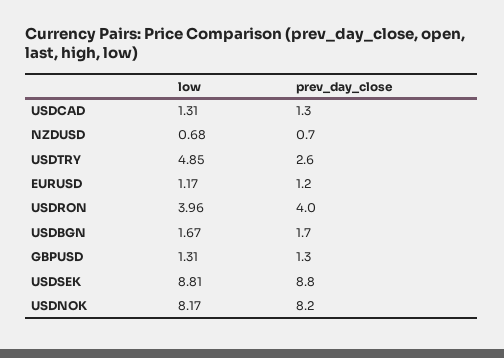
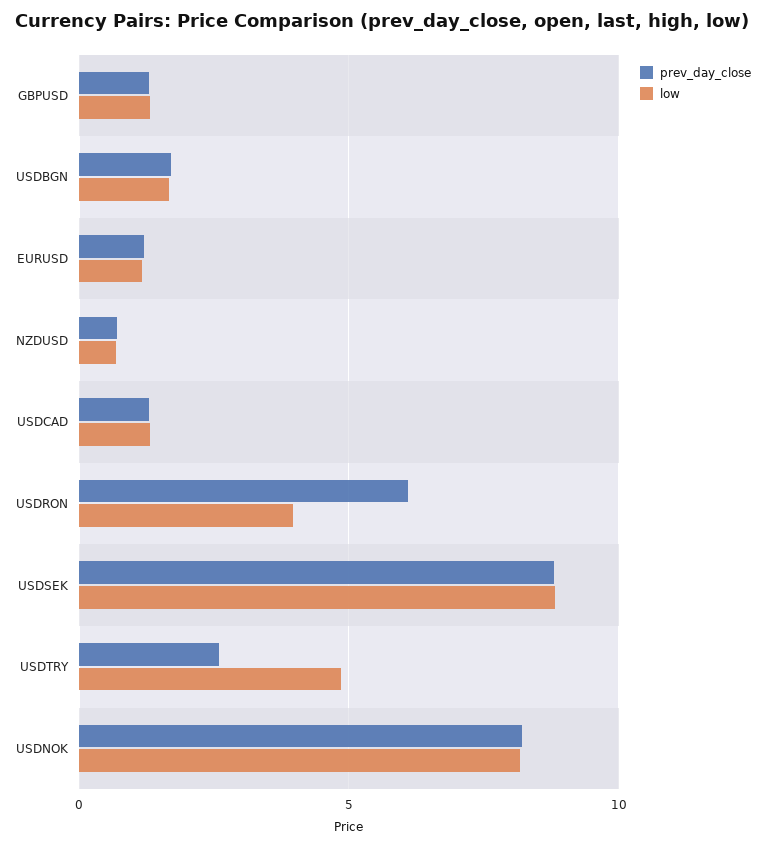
  {
    "low": {
      "USDCAD": 1.31,
      "NZDUSD": 0.68,
      "USDTRY": 4.85,
      "EURUSD": 1.17,
      "USDRON": 3.96,
      "USDBGN": 1.67,
      "GBPUSD": 1.31,
      "USDSEK": 8.81,
      "USDNOK": 8.17
    },
    "prev_day_close": {
      "USDCAD": 1.3,
      "NZDUSD": 0.7,
      "USDTRY": 2.6,
      "EURUSD": 1.2,
-     "USDRON": 4,
+     "USDRON": 6,
      "USDBGN": 1.7,
      "GBPUSD": 1.3,
      "USDSEK": 8.8,
      "USDNOK": 8.2
    }
  }

